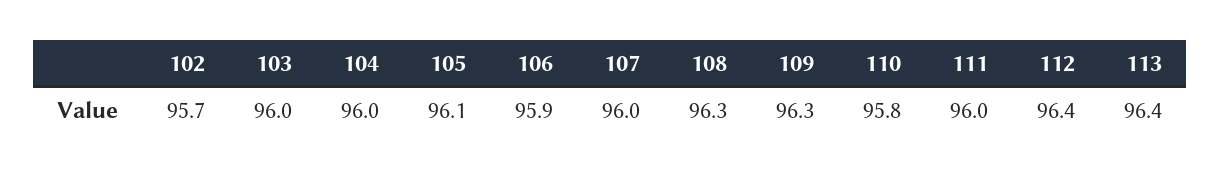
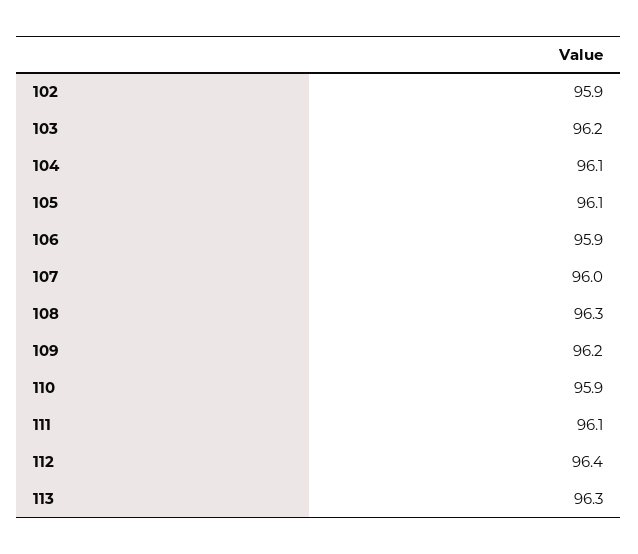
  {
-   "102": 95.7,
+   "102": 95.9,
-   "103": 96,
+   "103": 96.2,
-   "104": 96,
+   "104": 96.1,
    "105": 96.1,
    "106": 95.9,
    "107": 96,
    "108": 96.3,
-   "109": 96.3,
+   "109": 96.2,
-   "110": 95.8,
+   "110": 95.9,
-   "111": 96,
+   "111": 96.1,
    "112": 96.4,
-   "113": 96.4
+   "113": 96.3
  }

